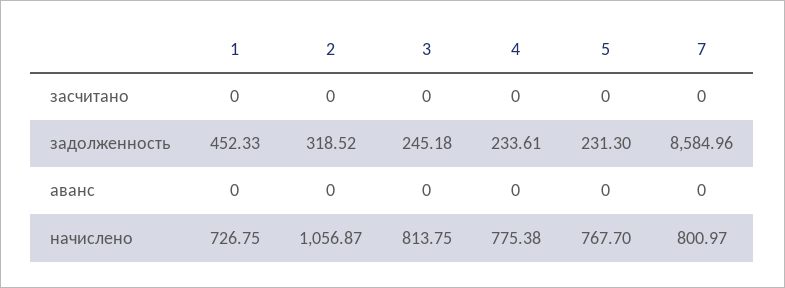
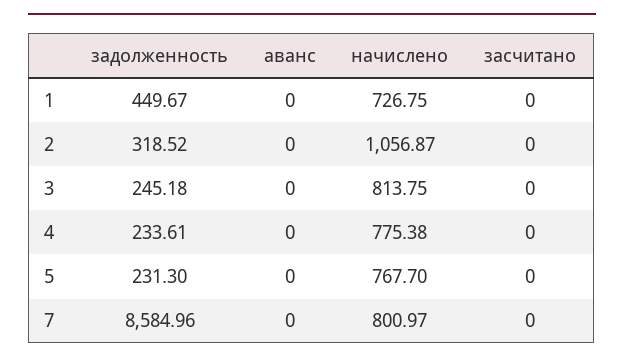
  {
    "1": {
      "засчитано": 0,
-     "задолженность": 452.33,
+     "задолженность": 449.67,
      "аванс": 0,
      "начислено": 726.75
    },
    "2": {
      "засчитано": 0,
      "задолженность": 318.52,
      "аванс": 0,
      "начислено": 1056.87
    },
    "3": {
      "засчитано": 0,
      "задолженность": 245.18,
      "аванс": 0,
      "начислено": 813.75
    },
    "4": {
      "засчитано": 0,
      "задолженность": 233.61,
      "аванс": 0,
      "начислено": 775.38
    },
    "5": {
      "засчитано": 0,
      "задолженность": 231.3,
      "аванс": 0,
      "начислено": 767.7
    },
    "7": {
      "засчитано": 0,
      "задолженность": 8584.96,
      "аванс": 0,
      "начислено": 800.97
    }
  }

